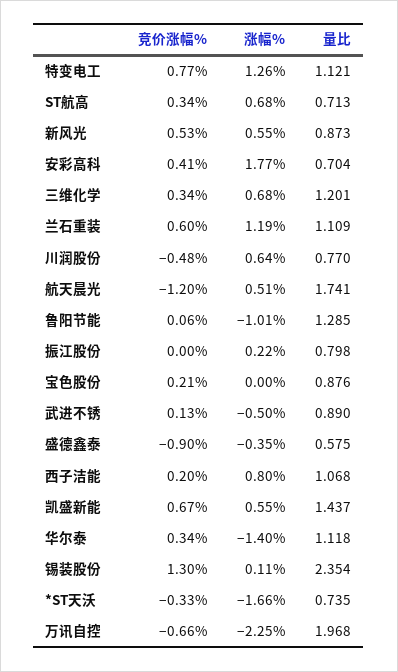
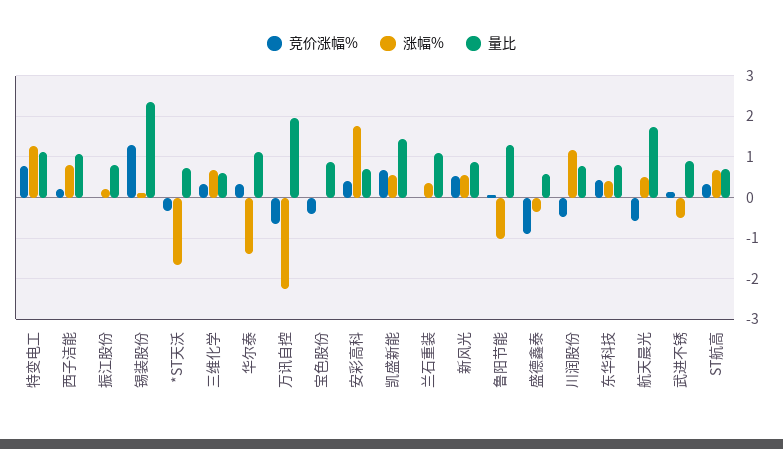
  {
    "竞价涨幅%": {
      "特变电工": 0.77,
      "ST航高": 0.34,
      "新风光": 0.53,
      "安彩高科": 0.41,
      "三维化学": 0.34,
-     "兰石重装": 0.6,
+     "兰石重装": 0,
      "川润股份": -0.48,
-     "航天晨光": -1.2,
+     "航天晨光": -0.6,
      "鲁阳节能": 0.06,
      "振江股份": 0,
-     "宝色股份": 0.21,
+     "宝色股份": -0.4,
      "武进不锈": 0.13,
      "盛德鑫泰": -0.9,
      "西子洁能": 0.2,
      "凯盛新能": 0.67,
      "华尔泰": 0.34,
      "锡装股份": 1.3,
      "*ST天沃": -0.33,
-     "万讯自控": -0.66
+     "万讯自控": -0.66,
+     "东华科技": 0.4
    },
    "涨幅%": {
      "特变电工": 1.26,
      "ST航高": 0.68,
      "新风光": 0.55,
      "安彩高科": 1.77,
      "三维化学": 0.68,
-     "兰石重装": 1.19,
+     "兰石重装": 0.4,
-     "川润股份": 0.64,
+     "川润股份": 1.2,
      "航天晨光": 0.51,
      "鲁阳节能": -1.01,
      "振江股份": 0.22,
      "宝色股份": 0,
      "武进不锈": -0.5,
      "盛德鑫泰": -0.35,
      "西子洁能": 0.8,
      "凯盛新能": 0.55,
      "华尔泰": -1.4,
      "锡装股份": 0.11,
      "*ST天沃": -1.66,
-     "万讯自控": -2.25
+     "万讯自控": -2.25,
+     "东华科技": 0.4
    },
    "量比": {
      "特变电工": 1.121,
      "ST航高": 0.713,
      "新风光": 0.873,
      "安彩高科": 0.704,
-     "三维化学": 1.201,
+     "三维化学": 0.6,
      "兰石重装": 1.109,
      "川润股份": 0.77,
      "航天晨光": 1.741,
      "鲁阳节能": 1.285,
      "振江股份": 0.798,
      "宝色股份": 0.876,
      "武进不锈": 0.89,
      "盛德鑫泰": 0.575,
      "西子洁能": 1.068,
      "凯盛新能": 1.437,
      "华尔泰": 1.118,
      "锡装股份": 2.354,
      "*ST天沃": 0.735,
-     "万讯自控": 1.968
+     "万讯自控": 1.968,
+     "东华科技": 0.8
    }
  }

